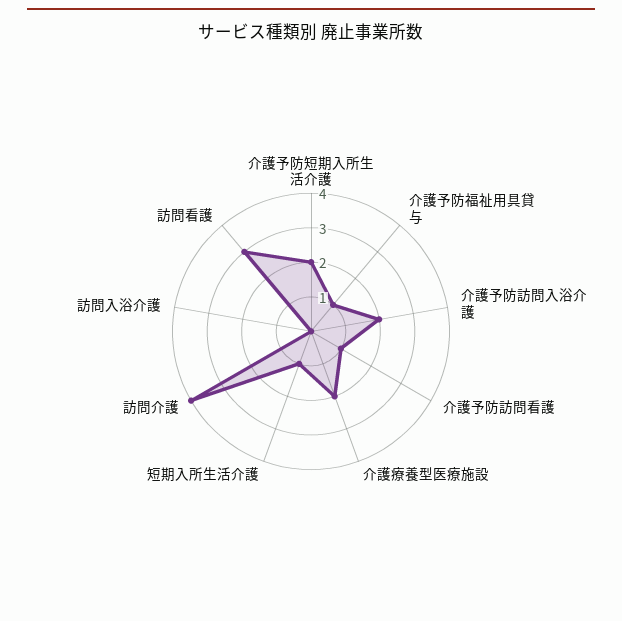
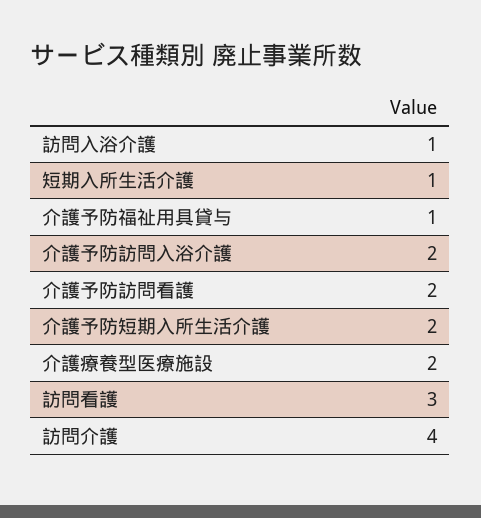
  {
    "介護予防短期入所生活介護": 2,
    "介護予防福祉用具貸与": 1,
    "介護予防訪問入浴介護": 2,
-   "介護予防訪問看護": 1,
+   "介護予防訪問看護": 2,
    "介護療養型医療施設": 2,
    "短期入所生活介護": 1,
    "訪問介護": 4,
-   "訪問入浴介護": 0,
+   "訪問入浴介護": 1,
    "訪問看護": 3
  }

